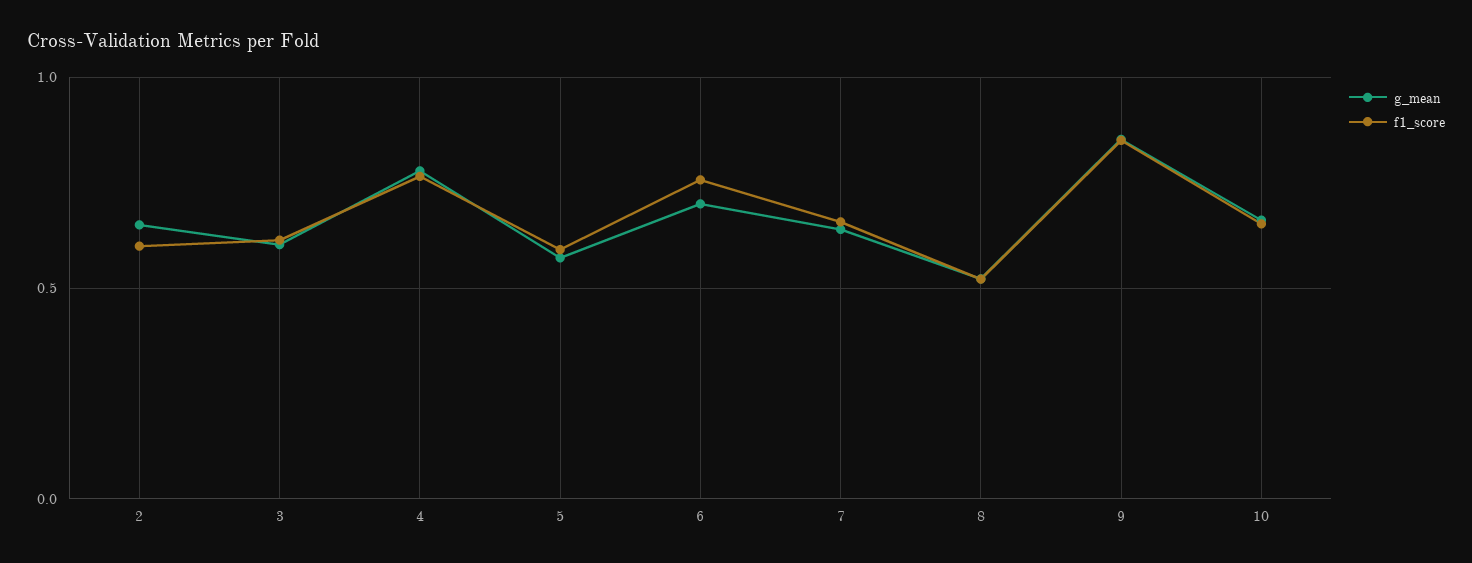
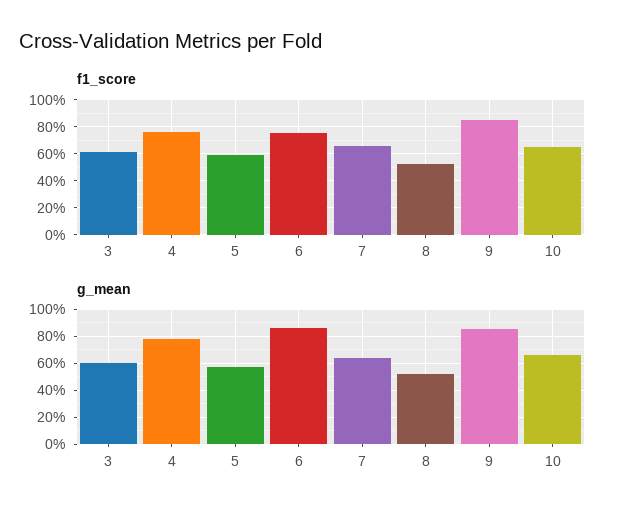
  {
    "g_mean": {
-     "2": 0.65,
      "3": 0.6,
      "4": 0.8,
      "5": 0.55,
-     "6": 0.7,
+     "6": 0.85,
      "7": 0.65,
      "8": 0.5,
      "9": 0.85,
      "10": 0.65
    },
    "f1_score": {
-     "2": 0.6,
      "3": 0.6,
      "4": 0.75,
      "5": 0.6,
      "6": 0.75,
      "7": 0.65,
      "8": 0.5,
      "9": 0.85,
      "10": 0.65
    }
  }

